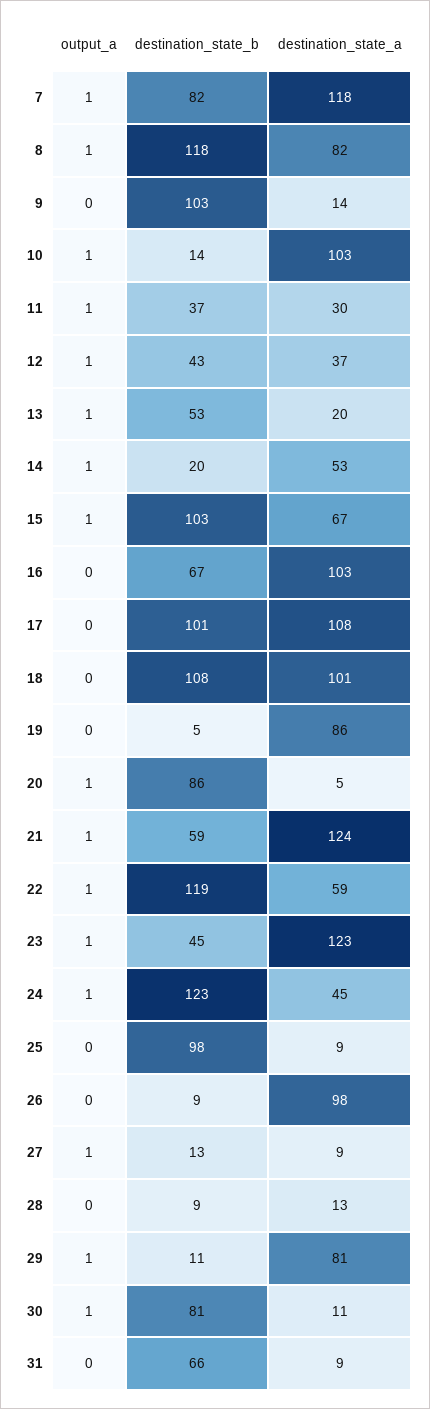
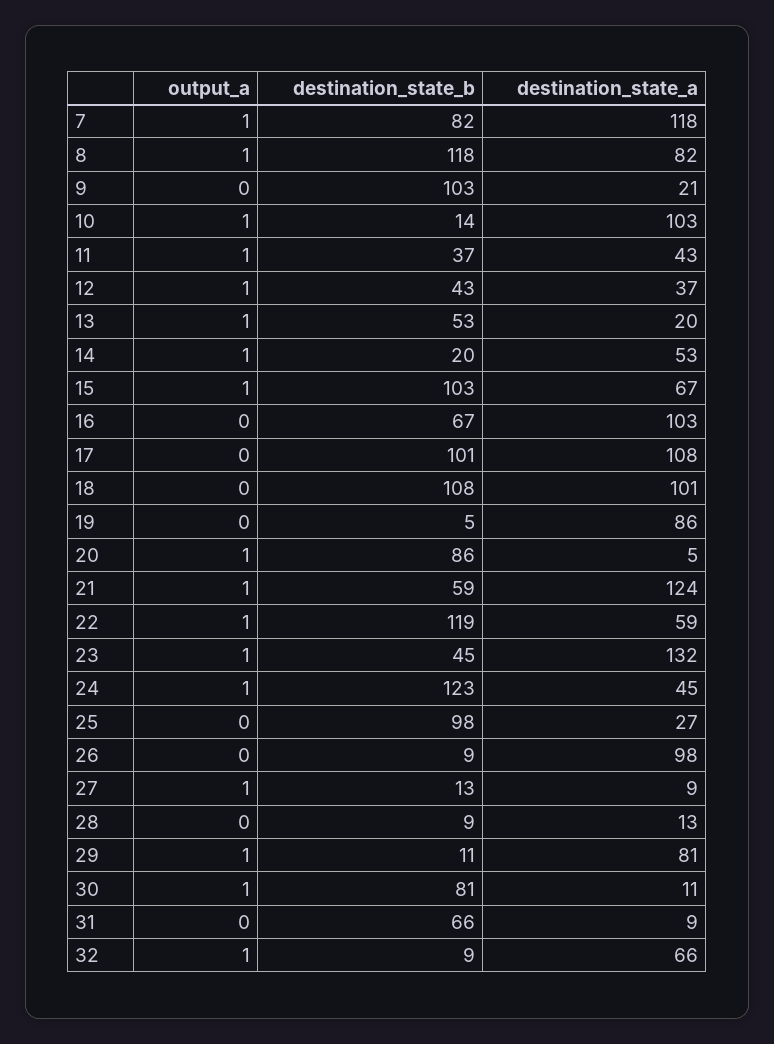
  {
    "output_a": {
      "7": 1,
      "8": 1,
      "9": 0,
      "10": 1,
      "11": 1,
      "12": 1,
      "13": 1,
      "14": 1,
      "15": 1,
      "16": 0,
      "17": 0,
      "18": 0,
      "19": 0,
      "20": 1,
      "21": 1,
      "22": 1,
      "23": 1,
      "24": 1,
      "25": 0,
      "26": 0,
      "27": 1,
      "28": 0,
      "29": 1,
      "30": 1,
-     "31": 0
+     "31": 0,
+     "32": 1
    },
    "destination_state_b": {
      "7": 82,
      "8": 118,
      "9": 103,
      "10": 14,
      "11": 37,
      "12": 43,
      "13": 53,
      "14": 20,
      "15": 103,
      "16": 67,
      "17": 101,
      "18": 108,
      "19": 5,
      "20": 86,
      "21": 59,
      "22": 119,
      "23": 45,
      "24": 123,
      "25": 98,
      "26": 9,
      "27": 13,
      "28": 9,
      "29": 11,
      "30": 81,
-     "31": 66
+     "31": 66,
+     "32": 9
    },
    "destination_state_a": {
      "7": 118,
      "8": 82,
-     "9": 14,
+     "9": 21,
      "10": 103,
-     "11": 30,
+     "11": 43,
      "12": 37,
      "13": 20,
      "14": 53,
      "15": 67,
      "16": 103,
      "17": 108,
      "18": 101,
      "19": 86,
      "20": 5,
      "21": 124,
      "22": 59,
-     "23": 123,
+     "23": 132,
      "24": 45,
-     "25": 9,
+     "25": 27,
      "26": 98,
      "27": 9,
      "28": 13,
      "29": 81,
      "30": 11,
-     "31": 9
+     "31": 9,
+     "32": 66
    }
  }

